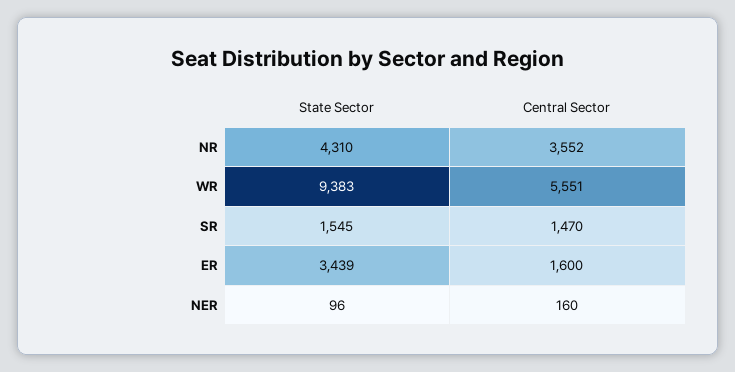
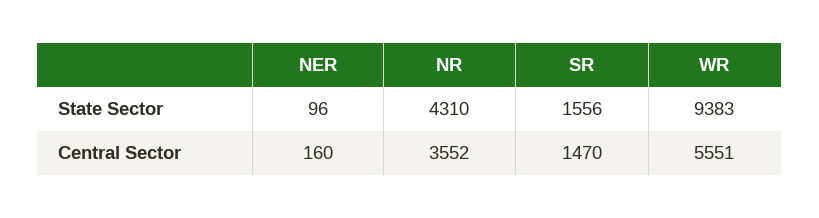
  {
    "State Sector": {
      "NR": 4310,
      "WR": 9383,
-     "SR": 1545,
+     "SR": 1556,
-     "ER": 3439,
      "NER": 96
    },
    "Central Sector": {
      "NR": 3552,
      "WR": 5551,
      "SR": 1470,
-     "ER": 1600,
      "NER": 160
    }
  }

